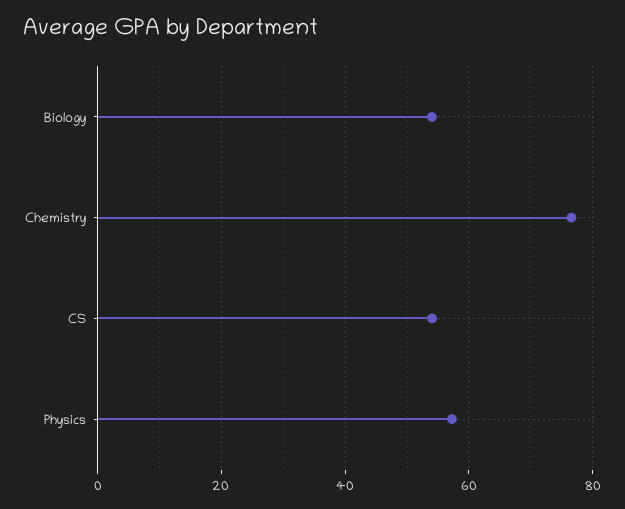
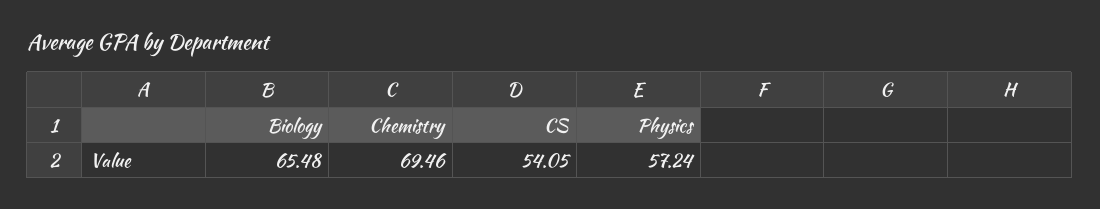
  {
-   "Biology": 54,
+   "Biology": 65.48,
-   "Chemistry": 76,
+   "Chemistry": 69.46,
    "CS": 54.05,
    "Physics": 57.24
  }

